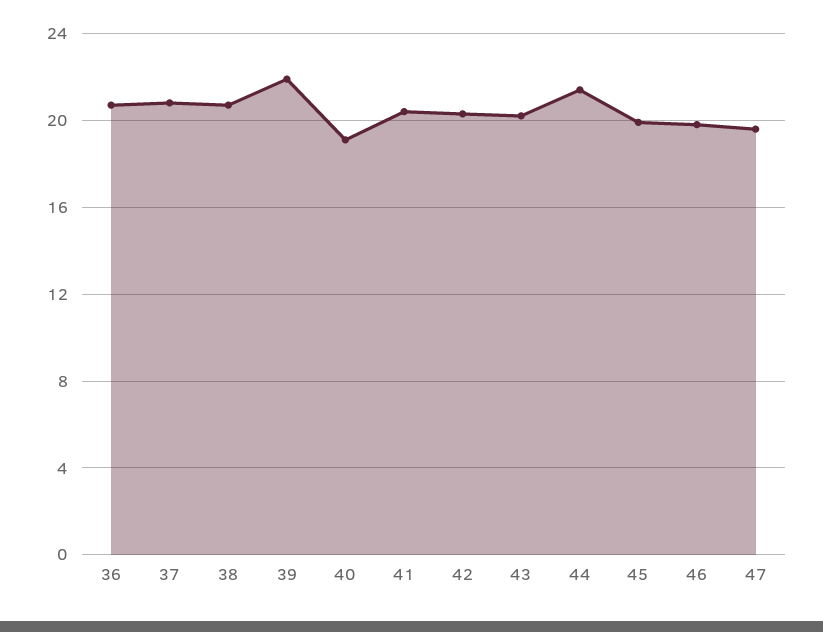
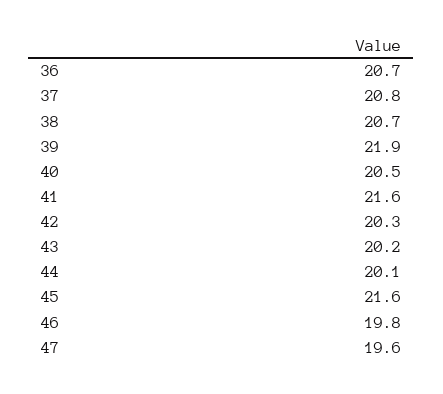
  {
    "36": 20.7,
    "37": 20.8,
    "38": 20.7,
    "39": 21.9,
-   "40": 19,
+   "40": 20.5,
-   "41": 20.5,
+   "41": 21.6,
    "42": 20.3,
    "43": 20.2,
-   "44": 21.5,
+   "44": 20.1,
-   "45": 20,
+   "45": 21.6,
    "46": 19.8,
    "47": 19.6
  }

